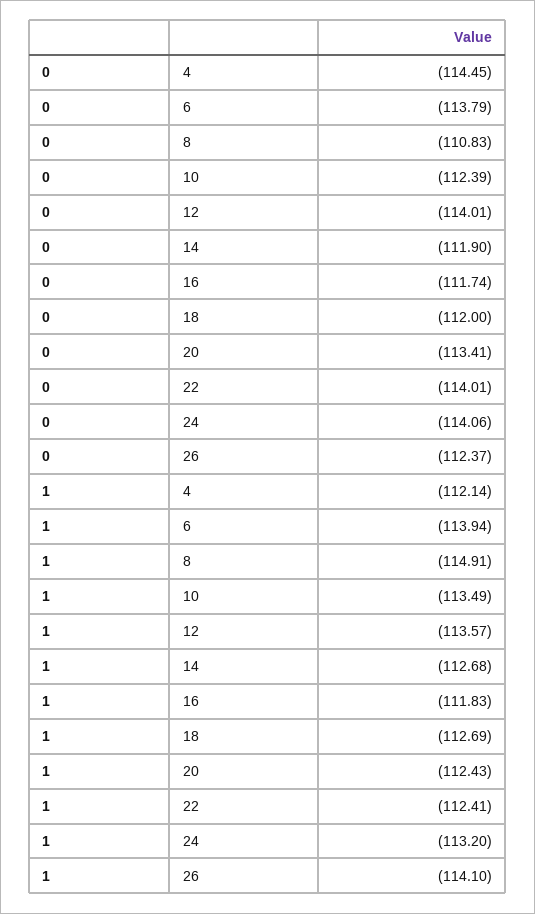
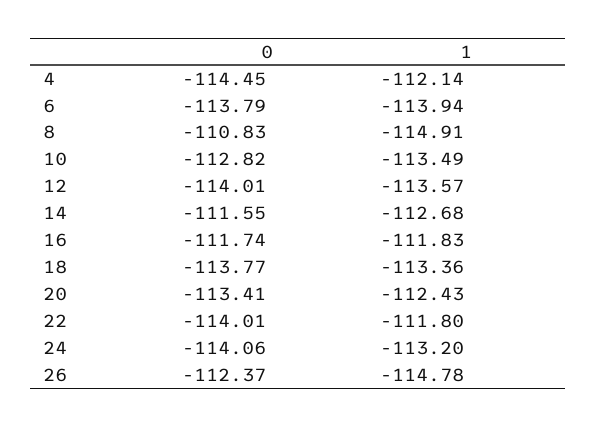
  {
    "0": {
      "4": -114.45,
      "6": -113.79,
      "8": -110.83,
-     "10": -112.39,
+     "10": -112.82,
      "12": -114.01,
-     "14": -111.9,
+     "14": -111.55,
      "16": -111.74,
-     "18": -112,
+     "18": -113.77,
      "20": -113.41,
      "22": -114.01,
      "24": -114.06,
      "26": -112.37
    },
    "1": {
      "4": -112.14,
      "6": -113.94,
      "8": -114.91,
      "10": -113.49,
      "12": -113.57,
      "14": -112.68,
      "16": -111.83,
-     "18": -112.69,
+     "18": -113.36,
      "20": -112.43,
-     "22": -112.41,
+     "22": -111.8,
      "24": -113.2,
-     "26": -114.1
+     "26": -114.78
    }
  }

